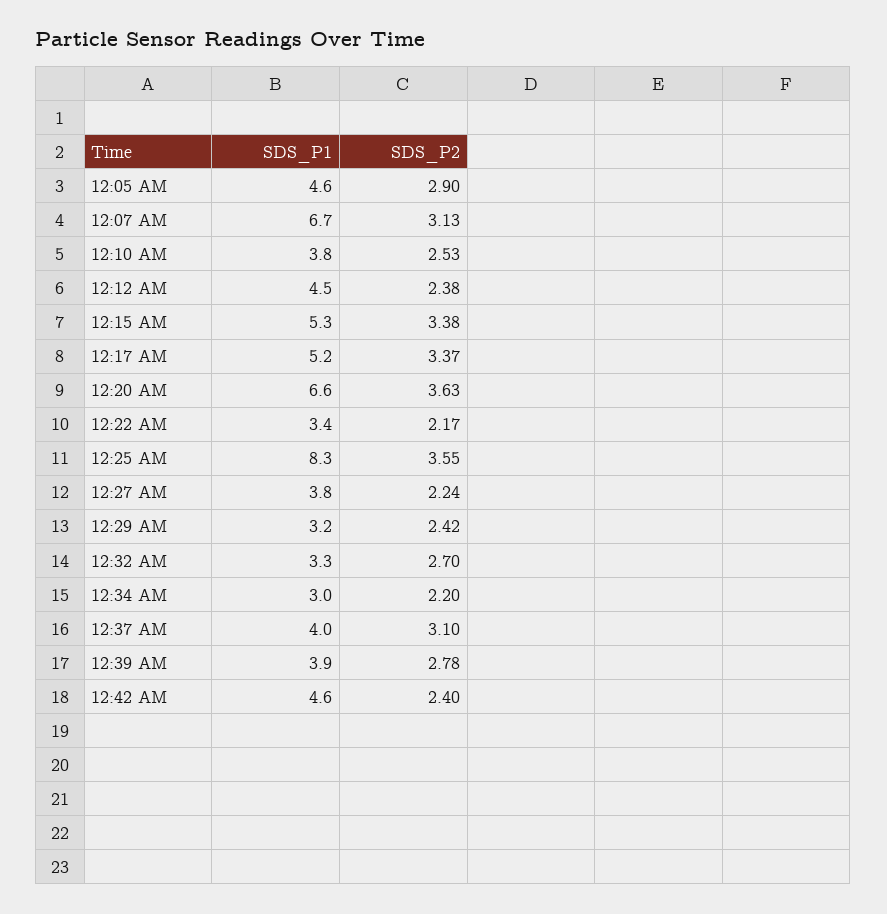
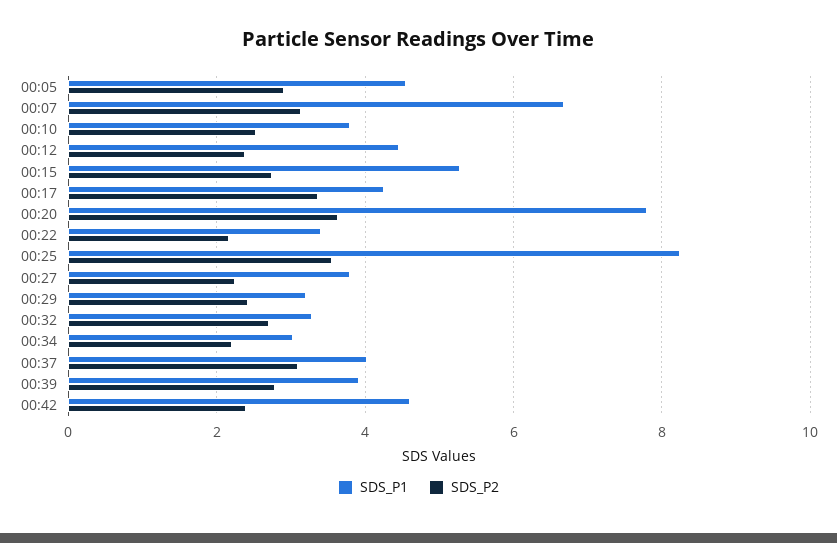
  {
    "SDS_P1": {
      "12:05 AM": 4.6,
      "12:07 AM": 6.7,
      "12:10 AM": 3.8,
      "12:12 AM": 4.5,
      "12:15 AM": 5.3,
-     "12:17 AM": 5.2,
+     "12:17 AM": 4.2,
-     "12:20 AM": 6.6,
+     "12:20 AM": 7.8,
      "12:22 AM": 3.4,
      "12:25 AM": 8.3,
      "12:27 AM": 3.8,
      "12:29 AM": 3.2,
      "12:32 AM": 3.3,
      "12:34 AM": 3,
      "12:37 AM": 4,
      "12:39 AM": 3.9,
      "12:42 AM": 4.6
    },
    "SDS_P2": {
      "12:05 AM": 2.9,
      "12:07 AM": 3.13,
      "12:10 AM": 2.53,
      "12:12 AM": 2.38,
-     "12:15 AM": 3.38,
+     "12:15 AM": 2.8,
      "12:17 AM": 3.37,
      "12:20 AM": 3.63,
      "12:22 AM": 2.17,
      "12:25 AM": 3.55,
      "12:27 AM": 2.24,
      "12:29 AM": 2.42,
      "12:32 AM": 2.7,
      "12:34 AM": 2.2,
      "12:37 AM": 3.1,
      "12:39 AM": 2.78,
      "12:42 AM": 2.4
    }
  }

